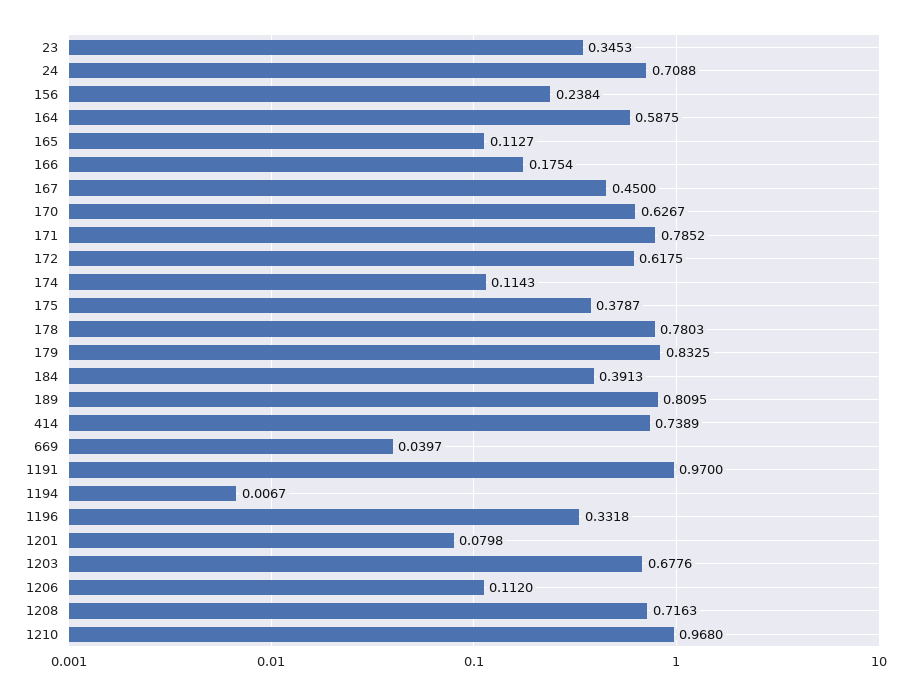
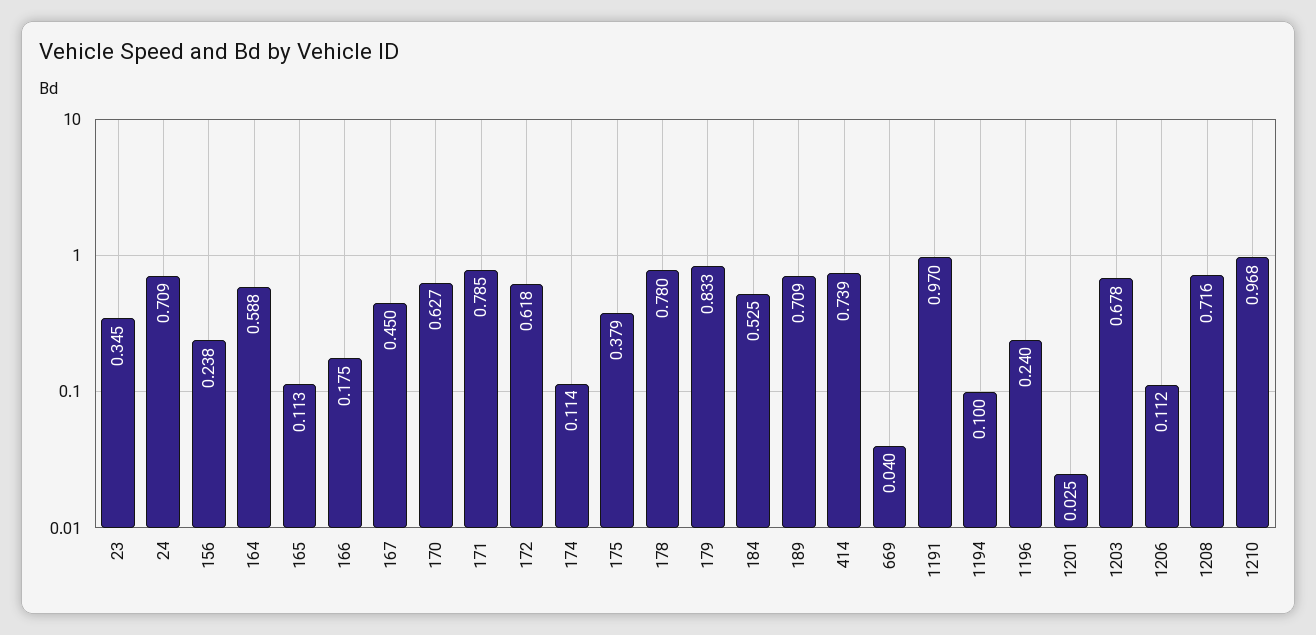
  {
    "23": 0.3453,
    "24": 0.7088,
    "156": 0.2384,
    "164": 0.5875,
    "165": 0.1127,
    "166": 0.1754,
    "167": 0.45,
    "170": 0.6267,
    "171": 0.7852,
    "172": 0.6175,
    "174": 0.1143,
    "175": 0.3787,
    "178": 0.7803,
    "179": 0.8325,
-   "184": 0.3913,
+   "184": 0.525,
-   "189": 0.8095,
+   "189": 0.709,
    "414": 0.7389,
    "669": 0.0397,
    "1191": 0.97,
-   "1194": 0.0067,
+   "1194": 0.1,
-   "1196": 0.3318,
+   "1196": 0.24,
-   "1201": 0.0798,
+   "1201": 0.025,
    "1203": 0.6776,
    "1206": 0.112,
    "1208": 0.7163,
    "1210": 0.968
  }

